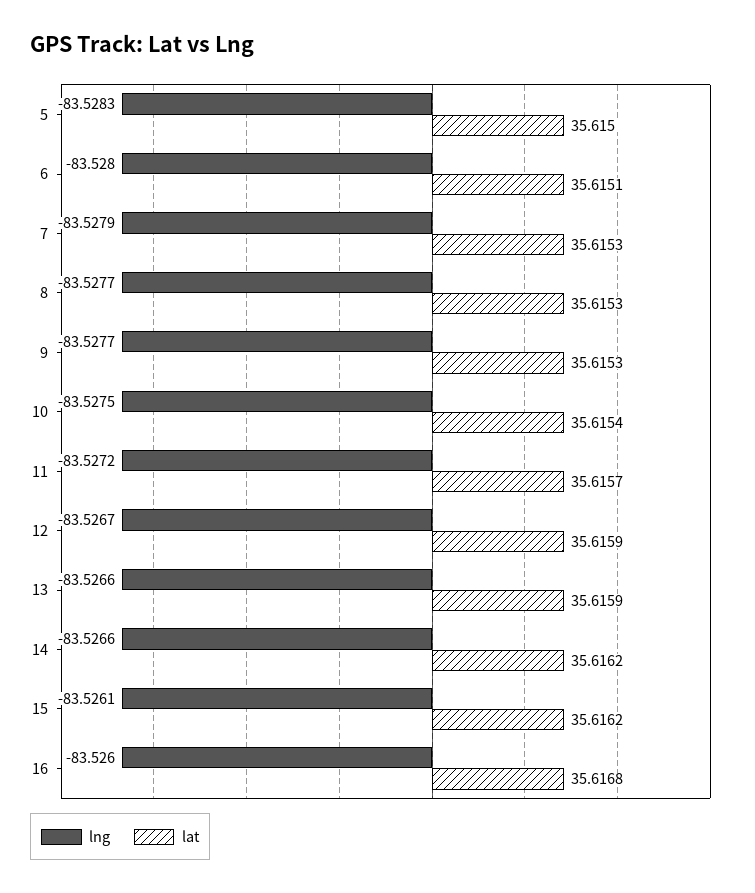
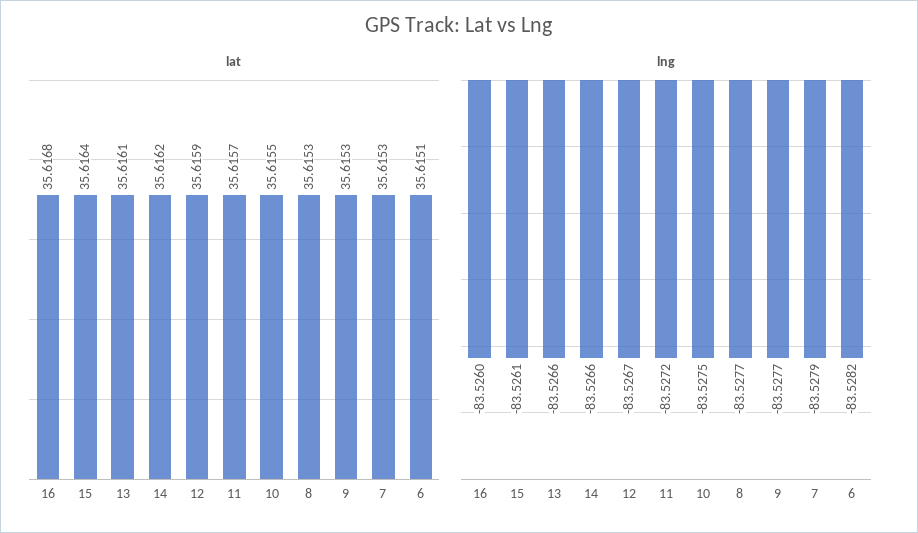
  {
    "lng": {
-     "5": -83.5283,
-     "6": -83.528,
+     "6": -83.5282,
      "7": -83.5279,
      "8": -83.5277,
      "9": -83.5277,
      "10": -83.5275,
      "11": -83.5272,
      "12": -83.5267,
      "13": -83.5266,
      "14": -83.5266,
      "15": -83.5261,
      "16": -83.526
    },
    "lat": {
-     "5": 35.615,
      "6": 35.6151,
      "7": 35.6153,
      "8": 35.6153,
      "9": 35.6153,
-     "10": 35.6154,
+     "10": 35.6155,
      "11": 35.6157,
      "12": 35.6159,
-     "13": 35.6159,
+     "13": 35.6161,
      "14": 35.6162,
-     "15": 35.6162,
+     "15": 35.6164,
      "16": 35.6168
    }
  }

